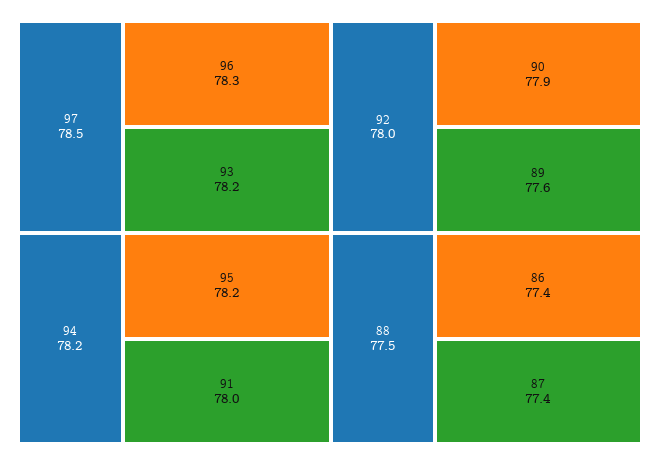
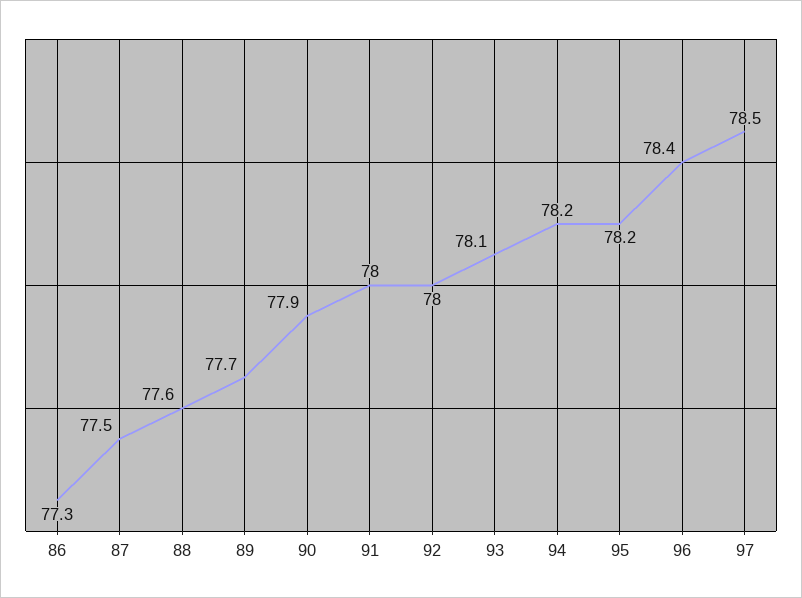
  {
    "97": 78.5,
-   "96": 78.3,
+   "96": 78.4,
-   "93": 78.2,
+   "93": 78.1,
    "94": 78.2,
    "95": 78.2,
    "91": 78,
    "92": 78,
    "90": 77.9,
-   "89": 77.6,
+   "89": 77.7,
-   "88": 77.5,
+   "88": 77.6,
-   "86": 77.4,
+   "86": 77.3,
-   "87": 77.4
+   "87": 77.5
  }

